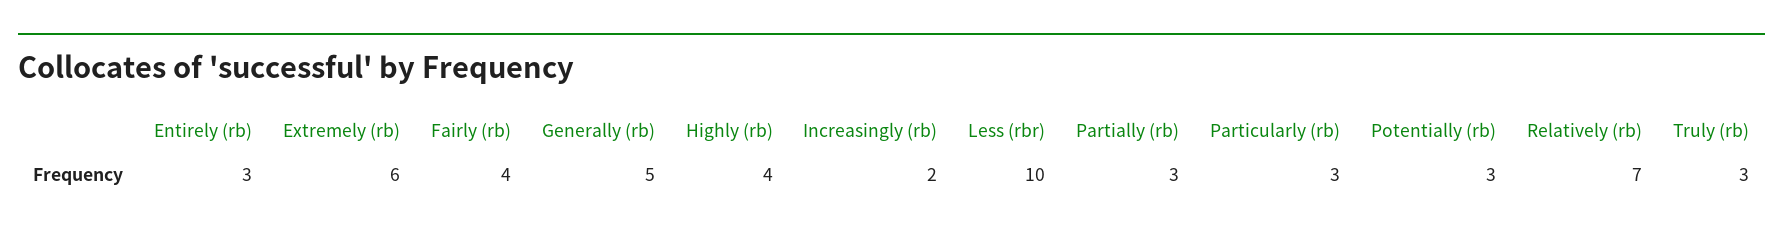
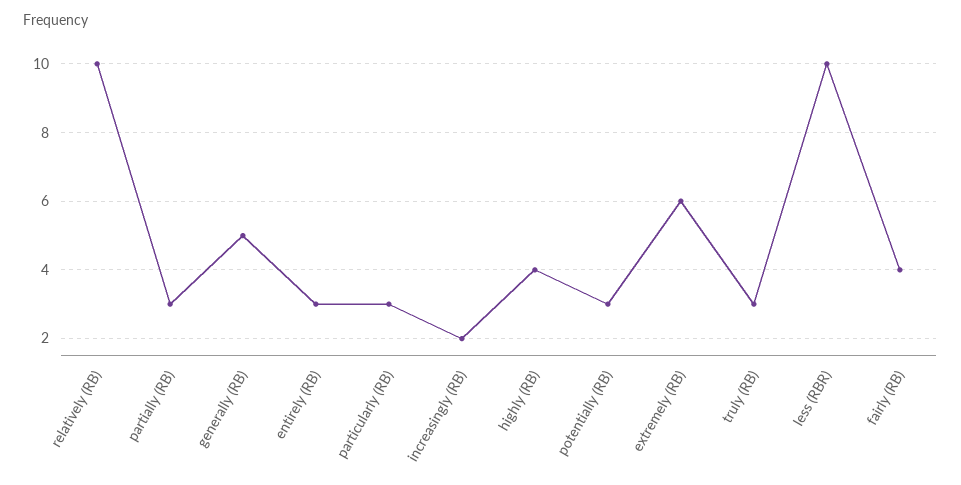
  {
    "Entirely (rb)": 3,
    "Extremely (rb)": 6,
    "Fairly (rb)": 4,
    "Generally (rb)": 5,
    "Highly (rb)": 4,
    "Increasingly (rb)": 2,
    "Less (rbr)": 10,
    "Partially (rb)": 3,
    "Particularly (rb)": 3,
    "Potentially (rb)": 3,
-   "Relatively (rb)": 7,
+   "Relatively (rb)": 10,
    "Truly (rb)": 3
  }

